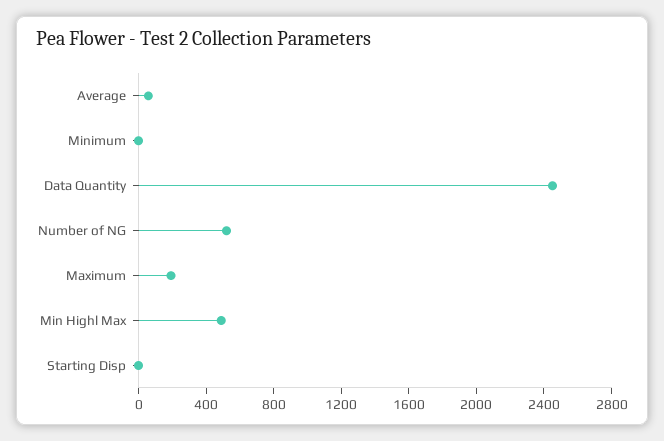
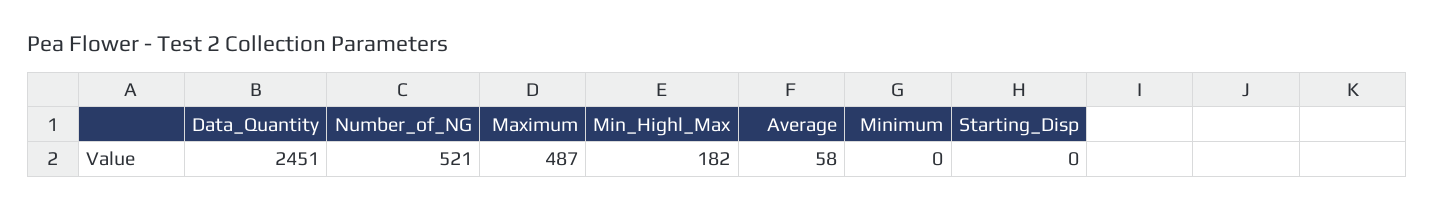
  {
    "Average": 58,
    "Minimum": 0,
    "Data Quantity": 2451,
    "Number of NG": 521,
-   "Maximum": 200,
+   "Maximum": 487,
-   "Min Highl Max": 500,
+   "Min Highl Max": 182,
    "Starting Disp": 0
  }

